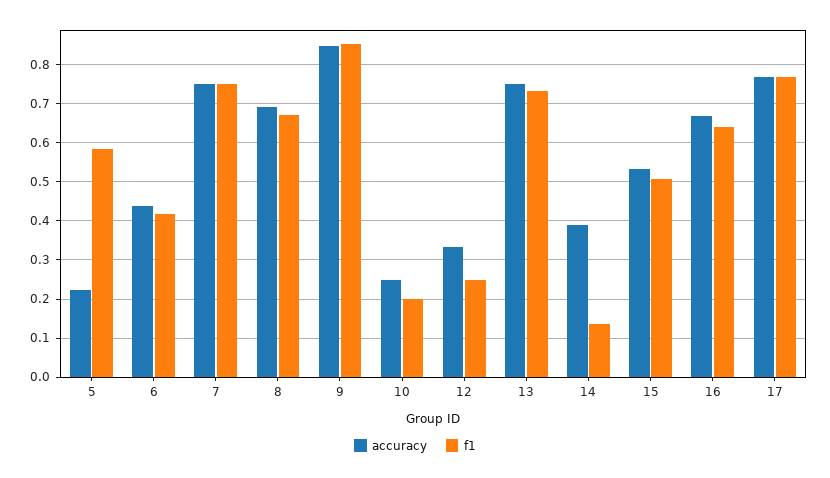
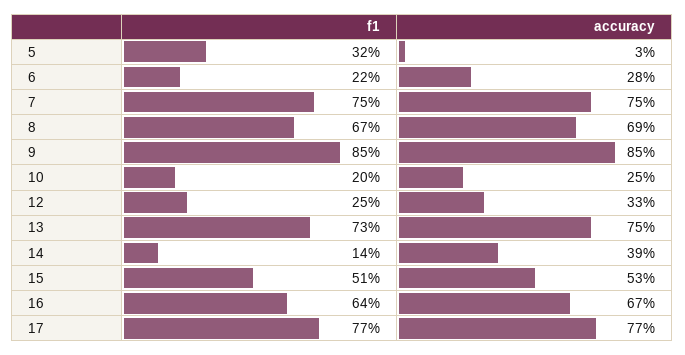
  {
    "accuracy": {
-     "5": 0.22,
+     "5": 0.03,
-     "6": 0.44,
+     "6": 0.28,
      "7": 0.75,
      "8": 0.69,
      "9": 0.85,
      "10": 0.25,
      "12": 0.33,
      "13": 0.75,
      "14": 0.39,
      "15": 0.53,
      "16": 0.67,
      "17": 0.77
    },
    "f1": {
-     "5": 0.58,
+     "5": 0.32,
-     "6": 0.42,
+     "6": 0.22,
      "7": 0.75,
      "8": 0.67,
      "9": 0.85,
      "10": 0.2,
      "12": 0.25,
      "13": 0.73,
      "14": 0.14,
      "15": 0.51,
      "16": 0.64,
      "17": 0.77
    }
  }

